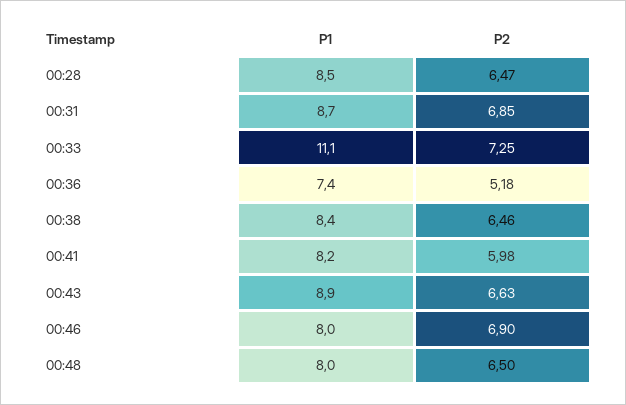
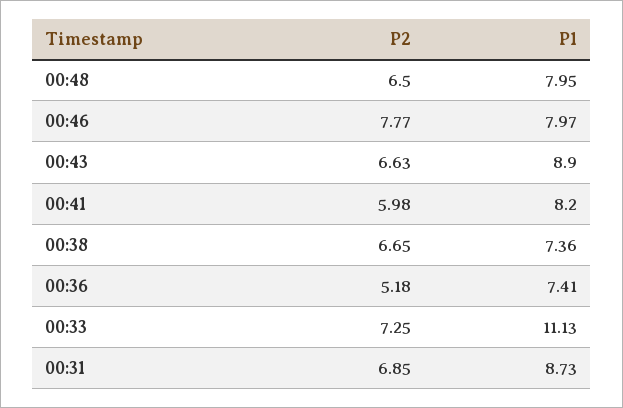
  {
    "P1": {
-     "00:28": 8.5,
      "00:31": 8.73,
      "00:33": 11.13,
      "00:36": 7.41,
-     "00:38": 8.4,
+     "00:38": 7.36,
      "00:41": 8.2,
      "00:43": 8.9,
      "00:46": 7.97,
      "00:48": 7.95
    },
    "P2": {
-     "00:28": 6.47,
      "00:31": 6.85,
      "00:33": 7.25,
      "00:36": 5.18,
-     "00:38": 6.46,
+     "00:38": 6.65,
      "00:41": 5.98,
      "00:43": 6.63,
-     "00:46": 6.9,
+     "00:46": 7.77,
      "00:48": 6.5
    }
  }

